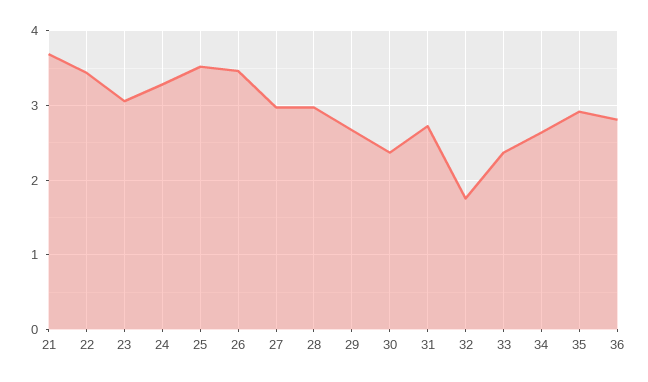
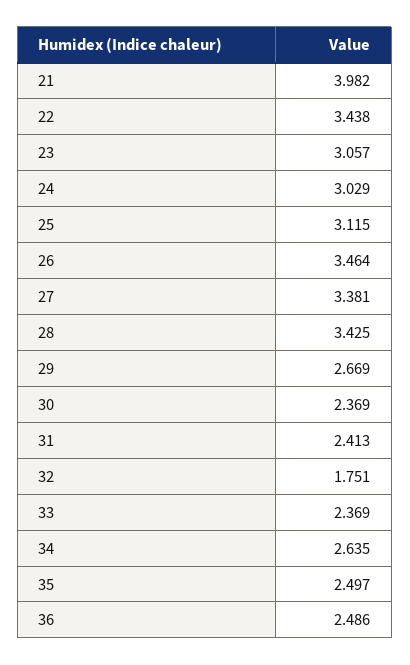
  {
-   "21": 3.7,
+   "21": 3.982,
    "22": 3.438,
    "23": 3.057,
-   "24": 3.3,
+   "24": 3.029,
-   "25": 3.5,
+   "25": 3.115,
    "26": 3.464,
-   "27": 3,
+   "27": 3.381,
-   "28": 3,
+   "28": 3.425,
    "29": 2.669,
    "30": 2.369,
-   "31": 2.7,
+   "31": 2.413,
    "32": 1.751,
    "33": 2.369,
    "34": 2.635,
-   "35": 2.9,
+   "35": 2.497,
-   "36": 2.8
+   "36": 2.486
  }

